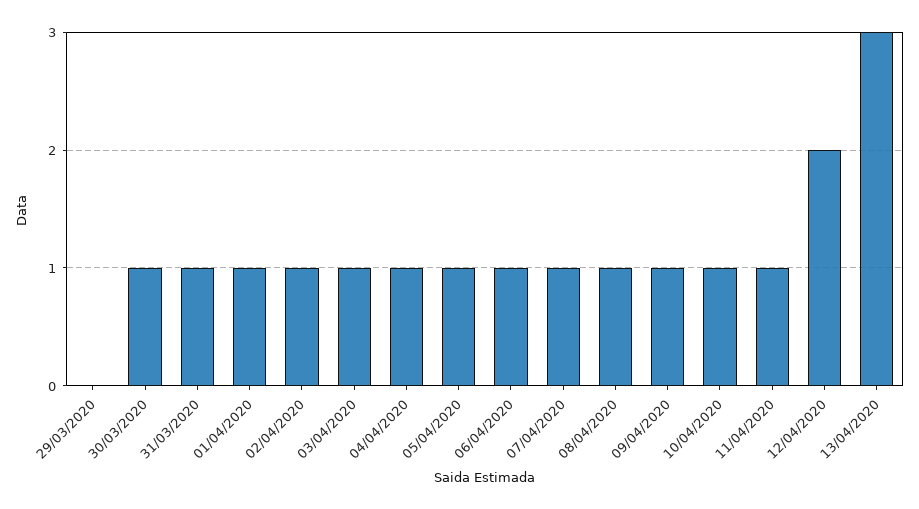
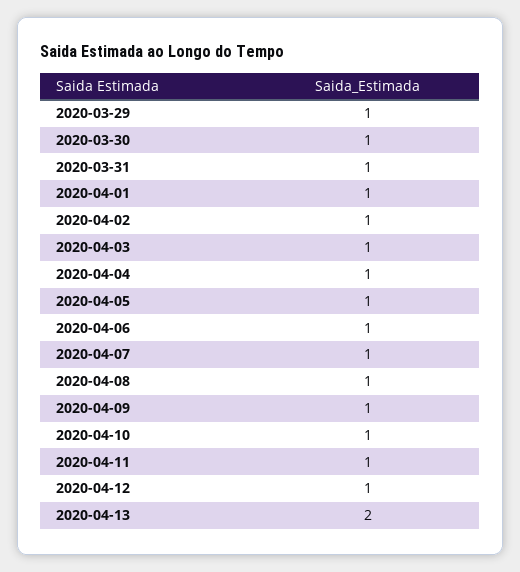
  {
-   "29/03/2020": 0,
+   "29/03/2020": 1,
    "30/03/2020": 1,
    "31/03/2020": 1,
    "01/04/2020": 1,
    "02/04/2020": 1,
    "03/04/2020": 1,
    "04/04/2020": 1,
    "05/04/2020": 1,
    "06/04/2020": 1,
    "07/04/2020": 1,
    "08/04/2020": 1,
    "09/04/2020": 1,
    "10/04/2020": 1,
    "11/04/2020": 1,
-   "12/04/2020": 2,
+   "12/04/2020": 1,
-   "13/04/2020": 3
+   "13/04/2020": 2
  }

